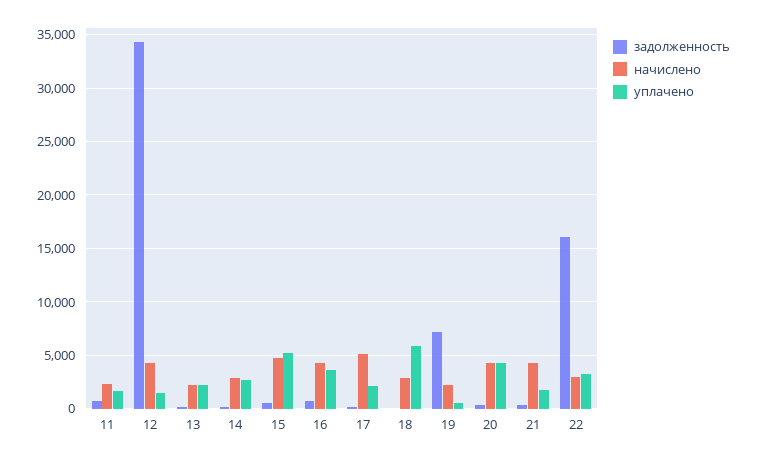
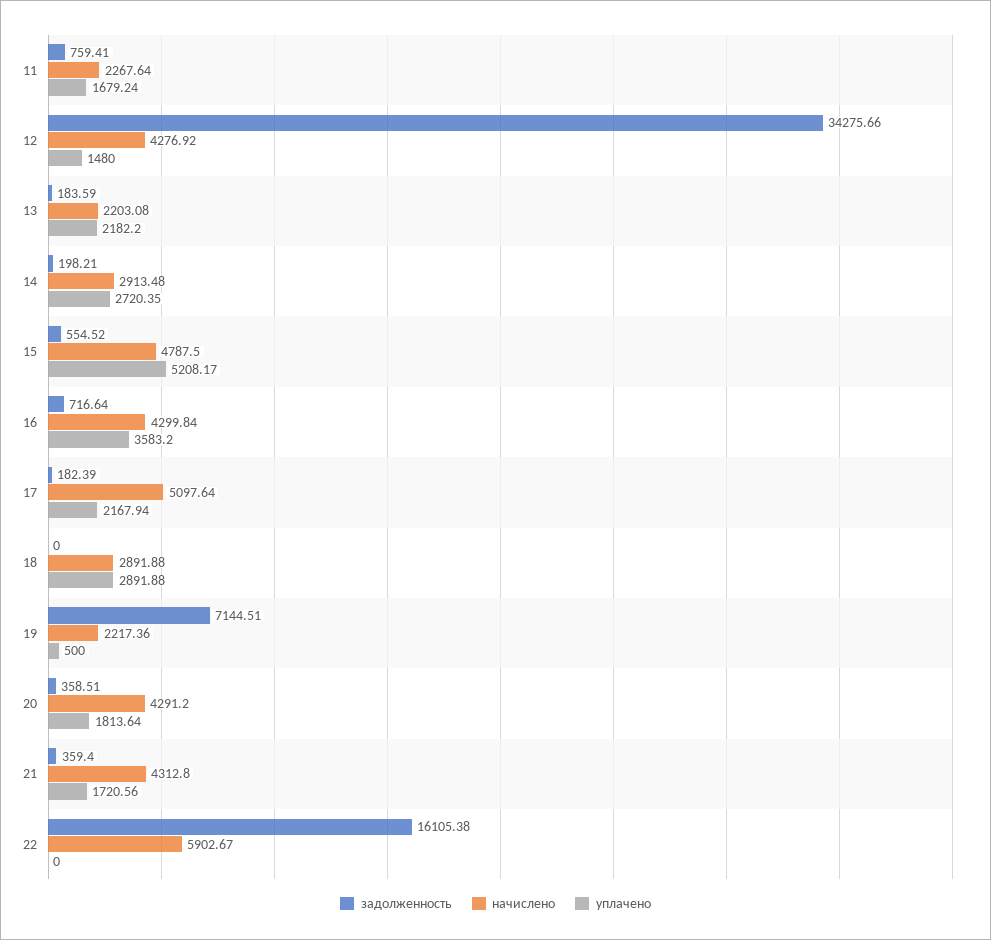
  {
    "задолженность": {
      "11": 759.41,
      "12": 34275.66,
      "13": 183.59,
      "14": 198.21,
      "15": 554.52,
      "16": 716.64,
      "17": 182.39,
      "18": 0,
      "19": 7144.51,
      "20": 358.51,
      "21": 359.4,
      "22": 16105.38
    },
    "начислено": {
      "11": 2267.64,
      "12": 4276.92,
      "13": 2203.08,
      "14": 2913.48,
      "15": 4787.5,
      "16": 4299.84,
      "17": 5097.64,
      "18": 2891.88,
      "19": 2217.36,
      "20": 4291.2,
      "21": 4312.8,
-     "22": 3000
+     "22": 5902.67
    },
    "уплачено": {
      "11": 1679.24,
      "12": 1480,
      "13": 2182.2,
      "14": 2720.35,
      "15": 5208.17,
      "16": 3583.2,
      "17": 2167.94,
-     "18": 6000,
+     "18": 2891.88,
      "19": 500,
-     "20": 4000,
+     "20": 1813.64,
      "21": 1720.56,
-     "22": 3000
+     "22": 0
    }
  }

